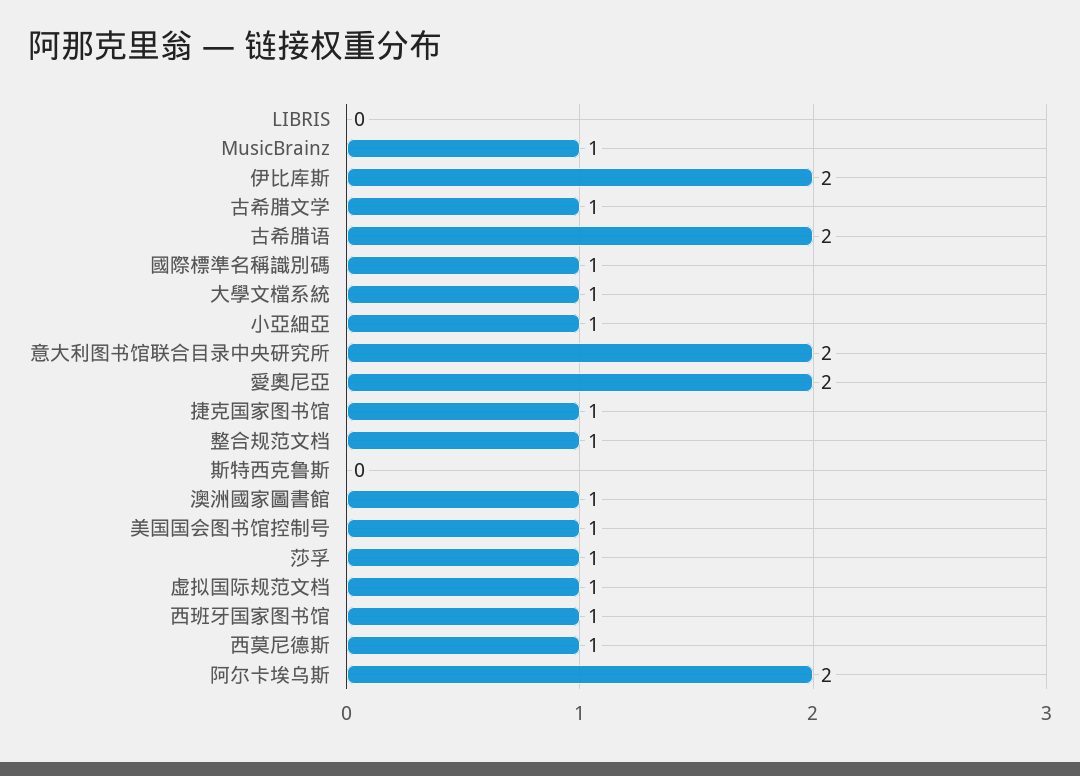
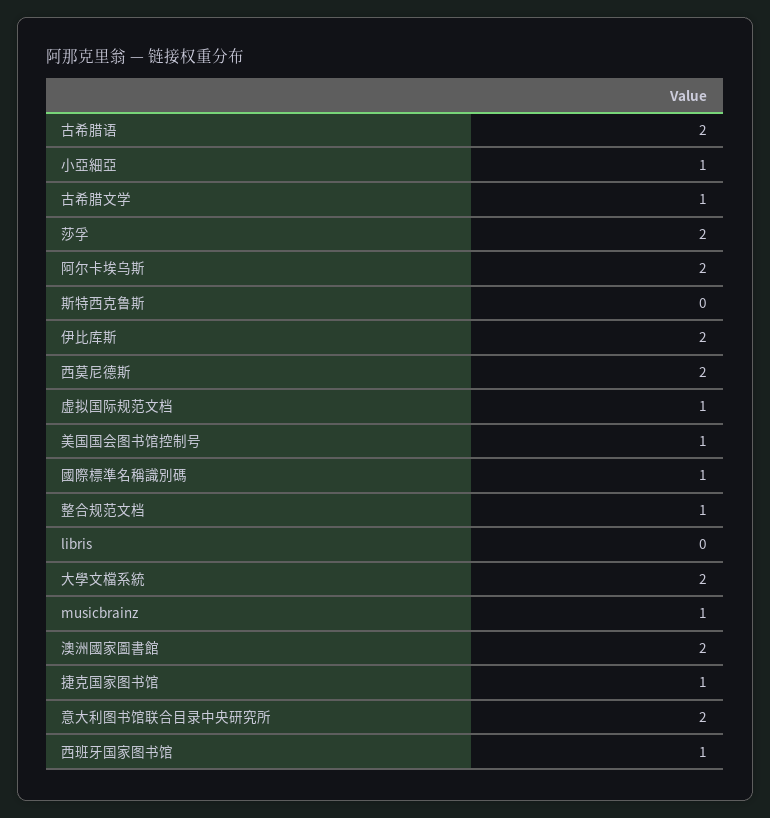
  {
    "LIBRIS": 0,
    "MusicBrainz": 1,
    "伊比库斯": 2,
    "古希腊文学": 1,
    "古希腊语": 2,
    "國際標準名稱識別碼": 1,
-   "大學文檔系統": 1,
+   "大學文檔系統": 2,
    "小亞細亞": 1,
    "意大利图书馆联合目录中央研究所": 2,
-   "愛奧尼亞": 2,
    "捷克国家图书馆": 1,
    "整合规范文档": 1,
    "斯特西克鲁斯": 0,
-   "澳洲國家圖書館": 1,
+   "澳洲國家圖書館": 2,
    "美国国会图书馆控制号": 1,
-   "莎孚": 1,
+   "莎孚": 2,
    "虚拟国际规范文档": 1,
    "西班牙国家图书馆": 1,
-   "西莫尼德斯": 1,
+   "西莫尼德斯": 2,
    "阿尔卡埃乌斯": 2
  }

